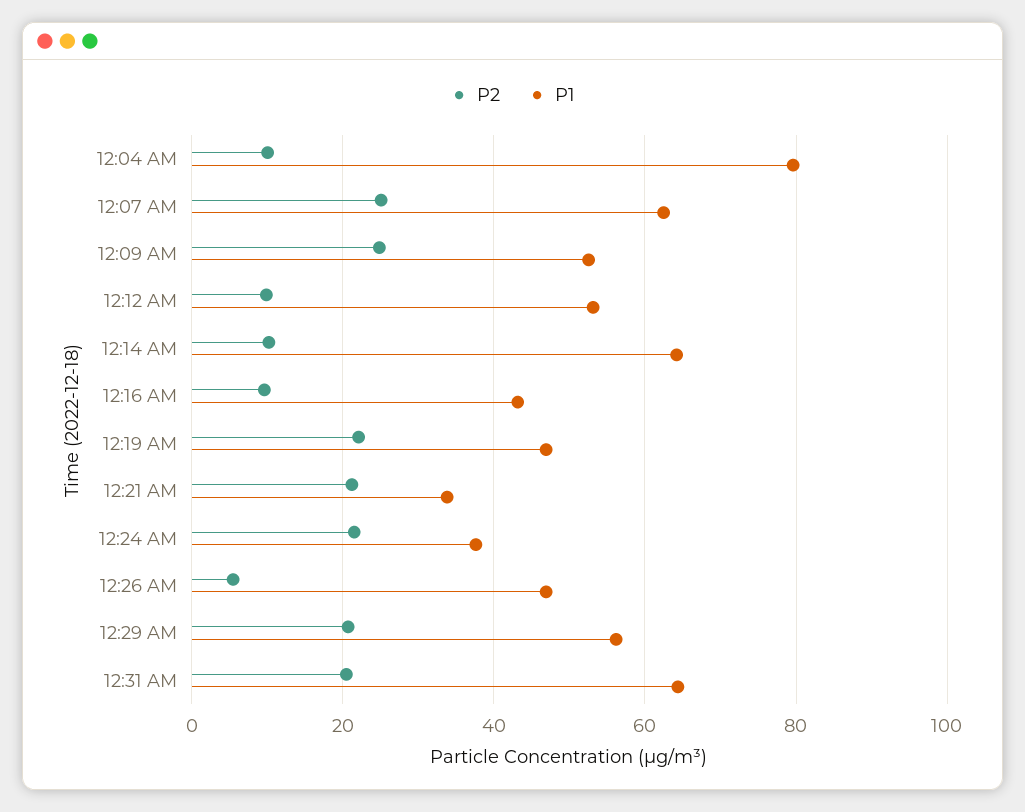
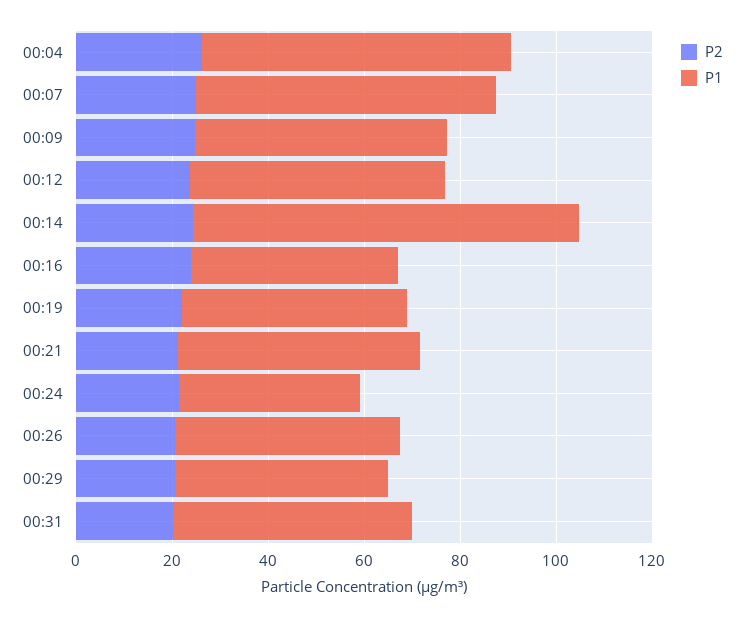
  {
    "P2": {
-     "12:04 AM": 10,
+     "12:04 AM": 25,
      "12:07 AM": 26,
      "12:09 AM": 24,
-     "12:12 AM": 10,
+     "12:12 AM": 25,
-     "12:14 AM": 10,
+     "12:14 AM": 25,
-     "12:16 AM": 10,
+     "12:16 AM": 25,
      "12:19 AM": 22,
      "12:21 AM": 22,
      "12:24 AM": 22,
-     "12:26 AM": 6,
+     "12:26 AM": 20,
      "12:29 AM": 20,
      "12:31 AM": 20
    },
    "P1": {
-     "12:04 AM": 80,
+     "12:04 AM": 65,
      "12:07 AM": 62,
      "12:09 AM": 52,
      "12:12 AM": 54,
-     "12:14 AM": 64,
+     "12:14 AM": 80,
      "12:16 AM": 44,
      "12:19 AM": 46,
-     "12:21 AM": 34,
+     "12:21 AM": 50,
      "12:24 AM": 38,
      "12:26 AM": 46,
-     "12:29 AM": 56,
+     "12:29 AM": 45,
-     "12:31 AM": 64
+     "12:31 AM": 50
    }
  }

